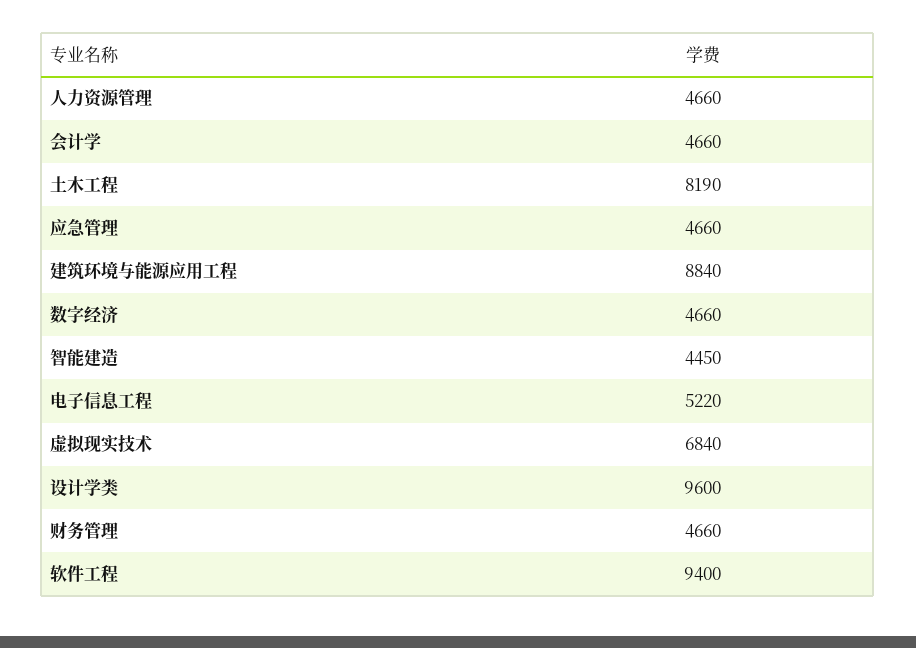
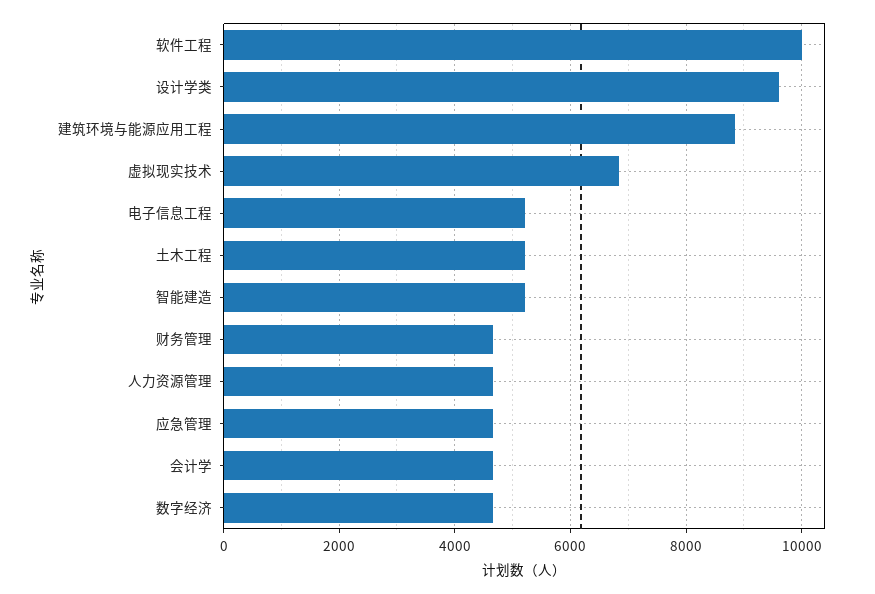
  {
    "人力资源管理": 4660,
    "会计学": 4660,
-   "土木工程": 8190,
+   "土木工程": 5200,
    "应急管理": 4660,
    "建筑环境与能源应用工程": 8840,
    "数字经济": 4660,
-   "智能建造": 4450,
+   "智能建造": 5200,
    "电子信息工程": 5220,
    "虚拟现实技术": 6840,
    "设计学类": 9600,
    "财务管理": 4660,
-   "软件工程": 9400
+   "软件工程": 10000
  }

